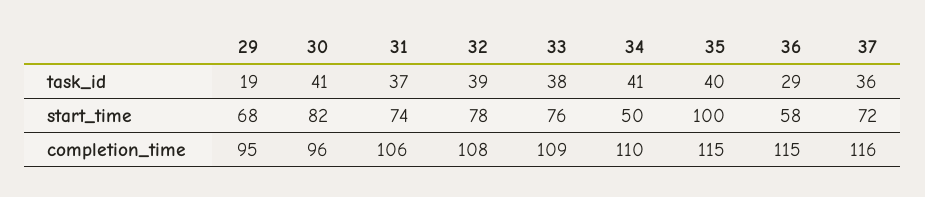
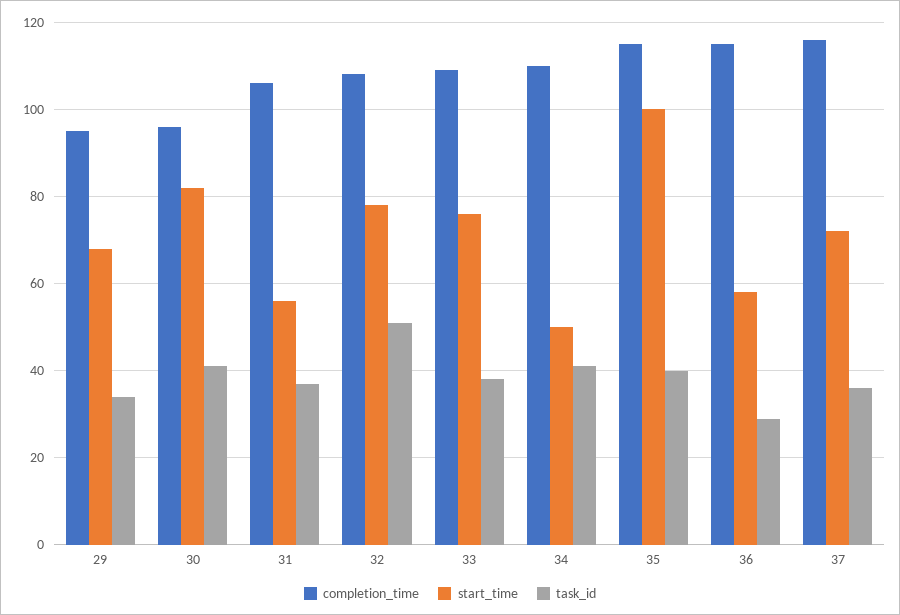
  {
    "task_id": {
-     "29": 19,
+     "29": 35,
      "30": 41,
      "31": 37,
-     "32": 39,
+     "32": 50,
      "33": 38,
      "34": 41,
      "35": 40,
      "36": 29,
      "37": 36
    },
    "start_time": {
      "29": 68,
      "30": 82,
-     "31": 74,
+     "31": 55,
      "32": 78,
      "33": 76,
      "34": 50,
      "35": 100,
      "36": 58,
      "37": 72
    },
    "completion_time": {
      "29": 95,
      "30": 96,
      "31": 106,
      "32": 108,
      "33": 109,
      "34": 110,
      "35": 115,
      "36": 115,
      "37": 116
    }
  }

